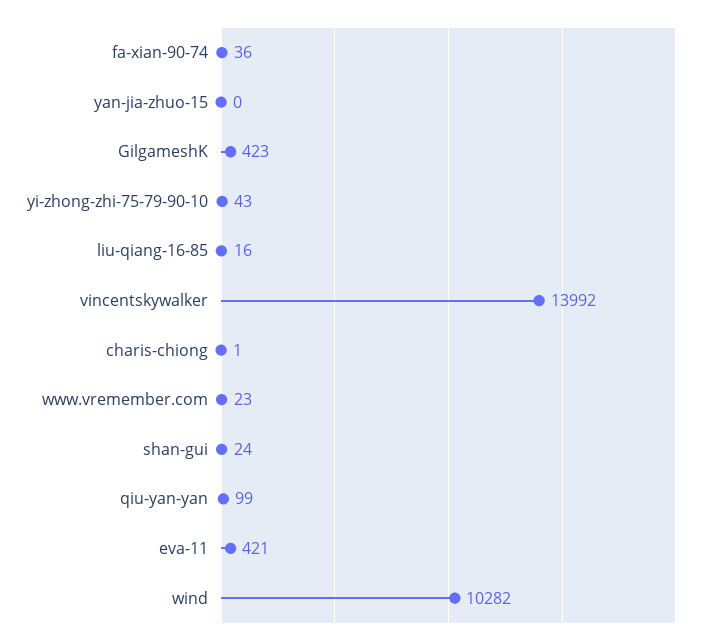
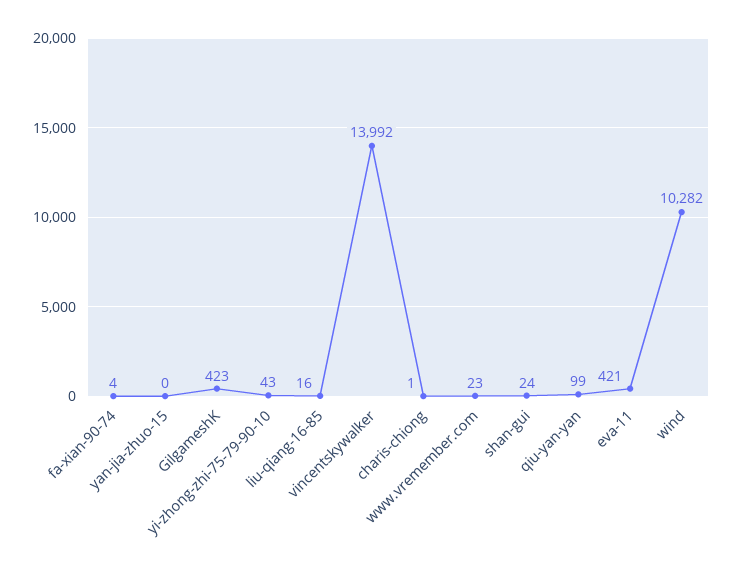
  {
-   "fa-xian-90-74": 36,
+   "fa-xian-90-74": 4,
    "yan-jia-zhuo-15": 0,
    "GilgameshK": 423,
    "yi-zhong-zhi-75-79-90-10": 43,
    "liu-qiang-16-85": 16,
    "vincentskywalker": 13992,
    "charis-chiong": 1,
    "www.vremember.com": 23,
    "shan-gui": 24,
    "qiu-yan-yan": 99,
    "eva-11": 421,
    "wind": 10282
  }

